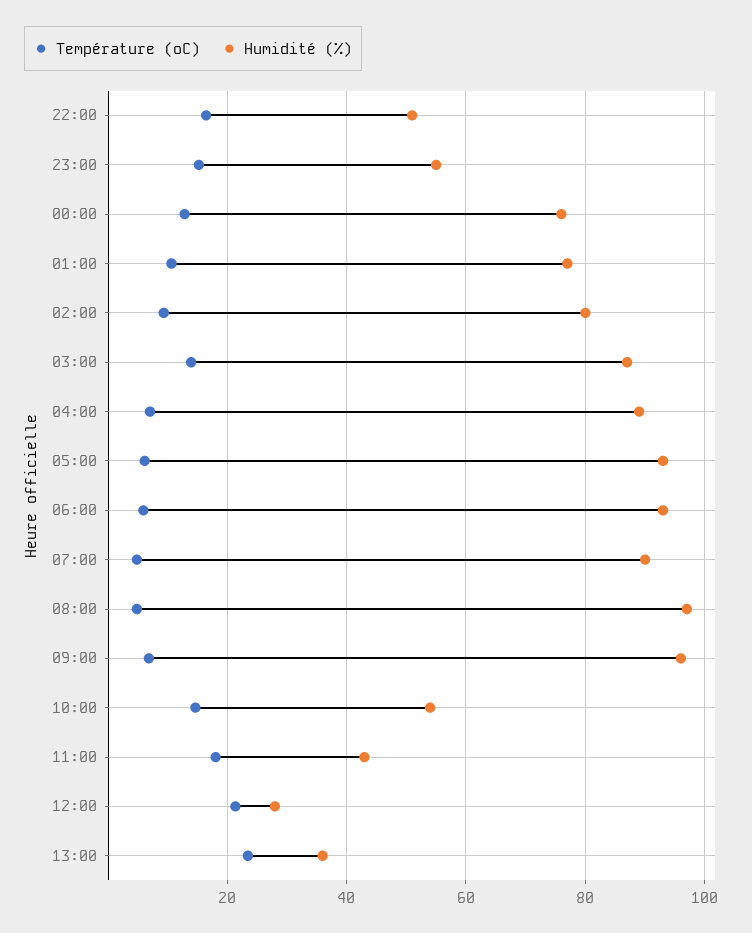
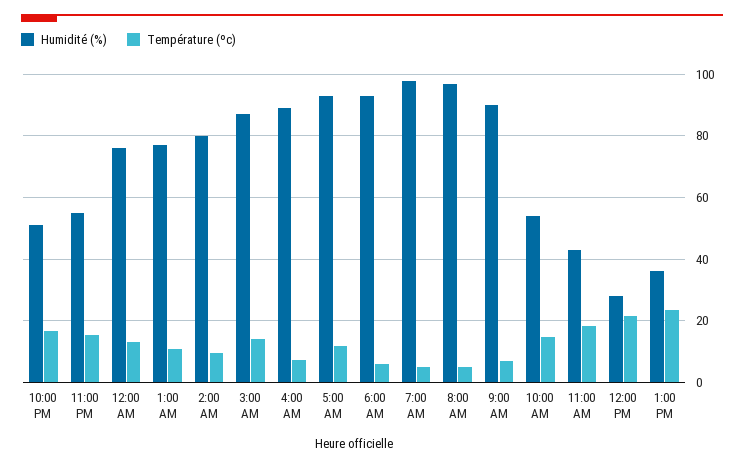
  {
    "Température (ºC)": {
      "22:00": 16,
      "23:00": 16,
      "00:00": 12,
      "01:00": 10,
      "02:00": 10,
      "03:00": 14,
      "04:00": 8,
-     "05:00": 6,
+     "05:00": 12,
      "06:00": 6,
      "07:00": 4,
      "08:00": 4,
      "09:00": 6,
      "10:00": 14,
      "11:00": 18,
      "12:00": 22,
      "13:00": 24
    },
    "Humidité (%)": {
      "22:00": 52,
      "23:00": 56,
      "00:00": 76,
      "01:00": 78,
      "02:00": 80,
      "03:00": 88,
      "04:00": 90,
      "05:00": 94,
      "06:00": 94,
-     "07:00": 90,
+     "07:00": 98,
      "08:00": 98,
-     "09:00": 96,
+     "09:00": 90,
      "10:00": 54,
      "11:00": 44,
      "12:00": 28,
      "13:00": 36
    }
  }

